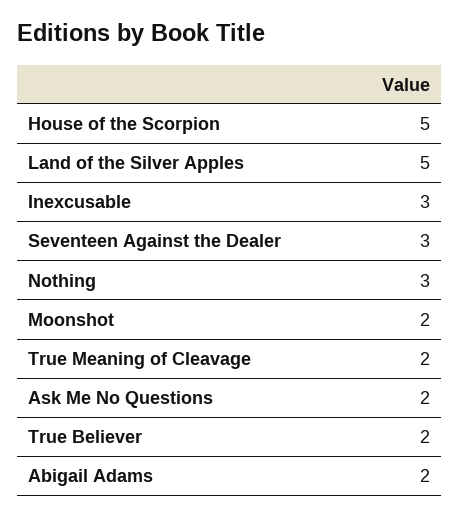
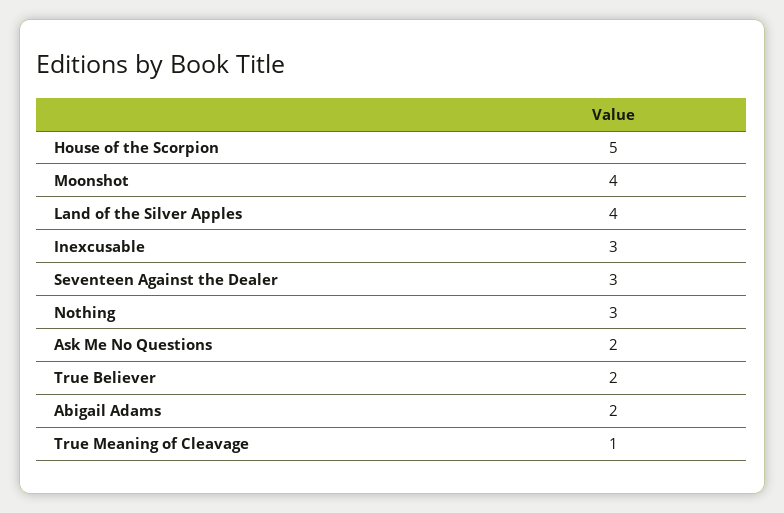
  {
    "House of the Scorpion": 5,
-   "Land of the Silver Apples": 5,
+   "Land of the Silver Apples": 4,
    "Inexcusable": 3,
    "Seventeen Against the Dealer": 3,
    "Nothing": 3,
-   "Moonshot": 2,
+   "Moonshot": 4,
-   "True Meaning of Cleavage": 2,
+   "True Meaning of Cleavage": 1,
    "Ask Me No Questions": 2,
    "True Believer": 2,
    "Abigail Adams": 2
  }

